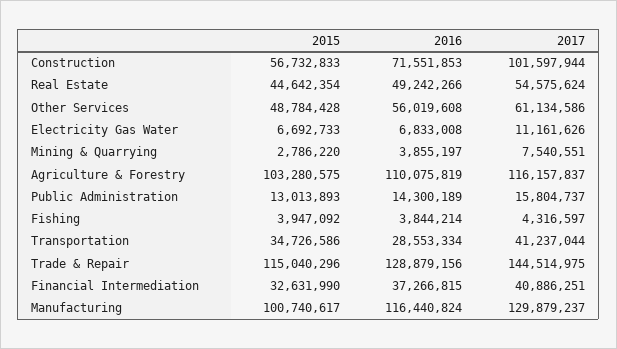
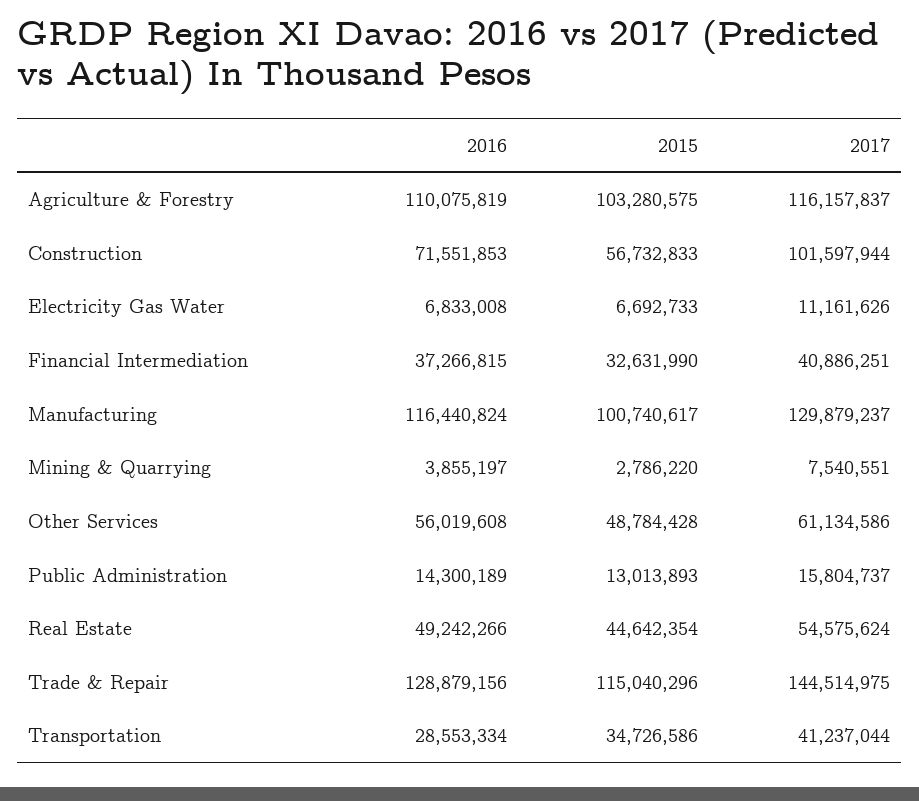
  {
    "2015": {
      "Construction": 56732833,
      "Real Estate": 44642354,
      "Other Services": 48784428,
      "Electricity Gas Water": 6692733,
      "Mining & Quarrying": 2786220,
      "Agriculture & Forestry": 103280575,
      "Public Administration": 13013893,
-     "Fishing": 3947092,
      "Transportation": 34726586,
      "Trade & Repair": 115040296,
      "Financial Intermediation": 32631990,
      "Manufacturing": 100740617
    },
    "2016": {
      "Construction": 71551853,
      "Real Estate": 49242266,
      "Other Services": 56019608,
      "Electricity Gas Water": 6833008,
      "Mining & Quarrying": 3855197,
      "Agriculture & Forestry": 110075819,
      "Public Administration": 14300189,
-     "Fishing": 3844214,
      "Transportation": 28553334,
      "Trade & Repair": 128879156,
      "Financial Intermediation": 37266815,
      "Manufacturing": 116440824
    },
    "2017": {
      "Construction": 101597944,
      "Real Estate": 54575624,
      "Other Services": 61134586,
      "Electricity Gas Water": 11161626,
      "Mining & Quarrying": 7540551,
      "Agriculture & Forestry": 116157837,
      "Public Administration": 15804737,
-     "Fishing": 4316597,
      "Transportation": 41237044,
      "Trade & Repair": 144514975,
      "Financial Intermediation": 40886251,
      "Manufacturing": 129879237
    }
  }

